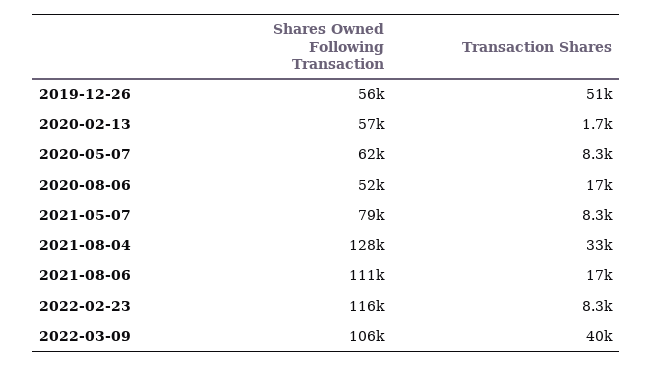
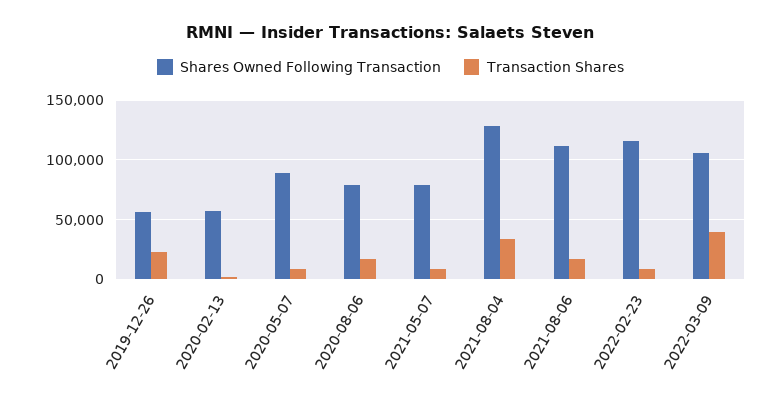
  {
    "Shares Owned Following Transaction": {
      "2019-12-26": 56000,
      "2020-02-13": 57000,
-     "2020-05-07": 62000,
+     "2020-05-07": 90000,
-     "2020-08-06": 52000,
+     "2020-08-06": 80000,
      "2021-05-07": 79000,
      "2021-08-04": 128000,
      "2021-08-06": 111000,
      "2022-02-23": 116000,
      "2022-03-09": 106000
    },
    "Transaction Shares": {
-     "2019-12-26": 51000,
+     "2019-12-26": 20000,
      "2020-02-13": 1700,
      "2020-05-07": 8300,
      "2020-08-06": 17000,
      "2021-05-07": 8300,
      "2021-08-04": 33000,
      "2021-08-06": 17000,
      "2022-02-23": 8300,
      "2022-03-09": 40000
    }
  }

